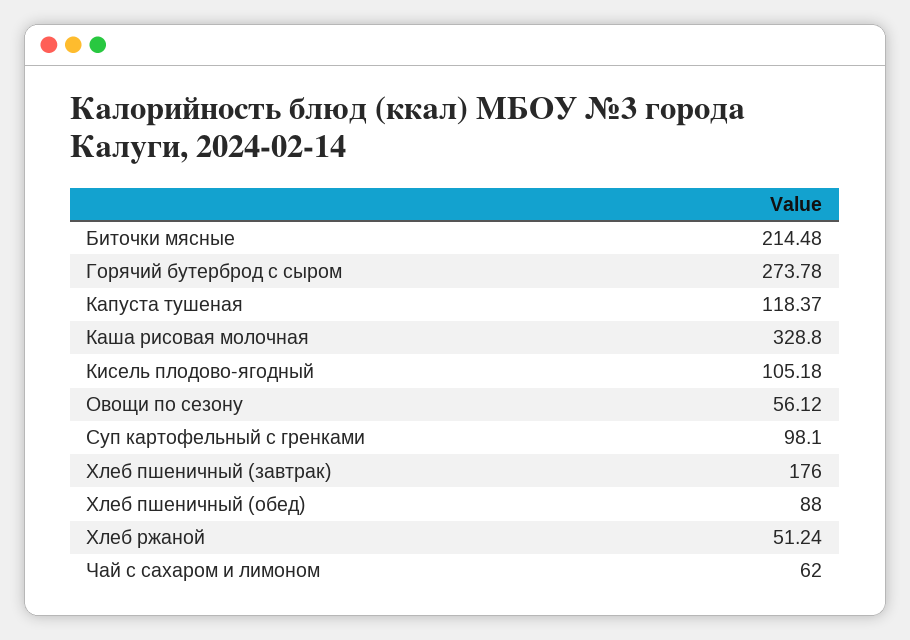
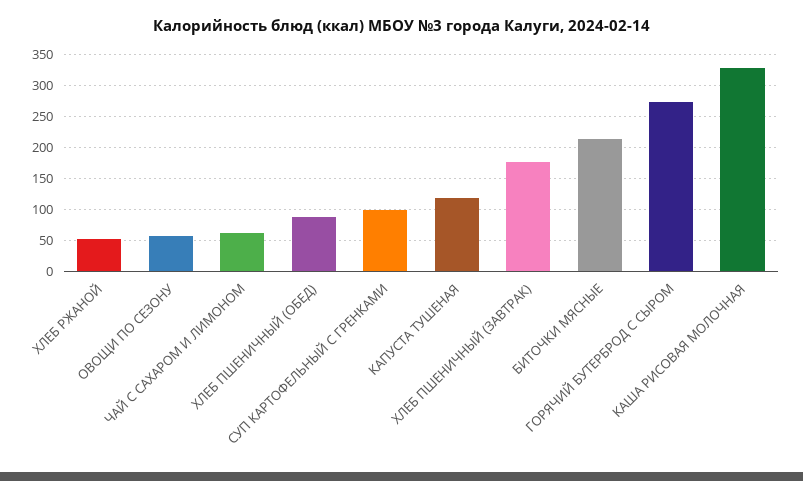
  {
    "Биточки мясные": 214.48,
    "Горячий бутерброд с сыром": 273.78,
    "Капуста тушеная": 118.37,
    "Каша рисовая молочная": 328.8,
-   "Кисель плодово-ягодный": 105.18,
    "Овощи по сезону": 56.12,
    "Суп картофельный с гренками": 98.1,
    "Хлеб пшеничный (завтрак)": 176,
    "Хлеб пшеничный (обед)": 88,
    "Хлеб ржаной": 51.24,
    "Чай с сахаром и лимоном": 62
  }

